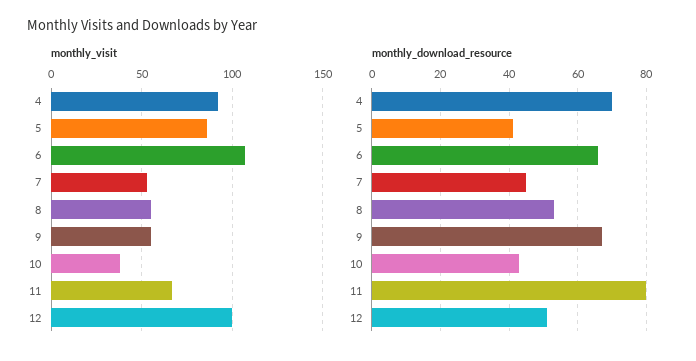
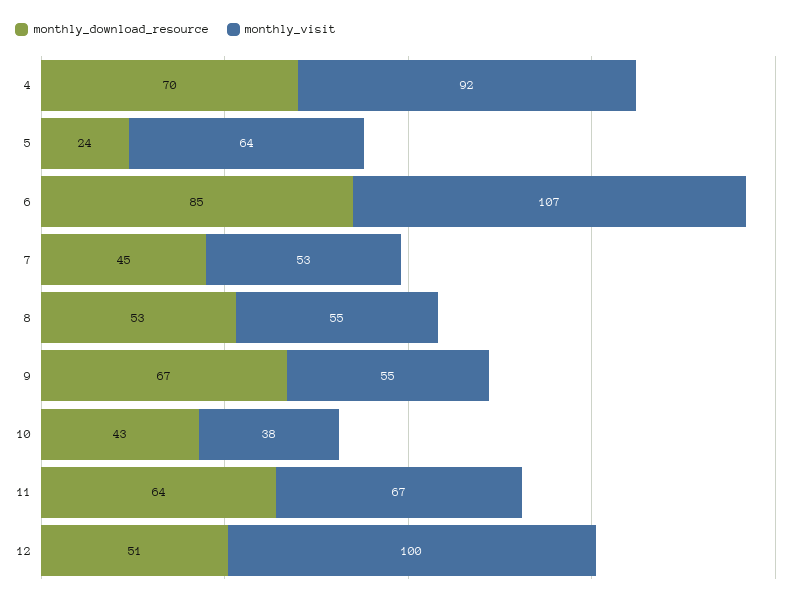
  {
    "monthly_visit": {
      "4": 92,
-     "5": 85,
+     "5": 64,
      "6": 107,
      "7": 53,
      "8": 55,
      "9": 55,
      "10": 38,
      "11": 67,
      "12": 100
    },
    "monthly_download_resource": {
      "4": 70,
-     "5": 40,
+     "5": 24,
-     "6": 65,
+     "6": 85,
      "7": 45,
      "8": 53,
      "9": 67,
      "10": 43,
-     "11": 80,
+     "11": 64,
      "12": 51
    }
  }

